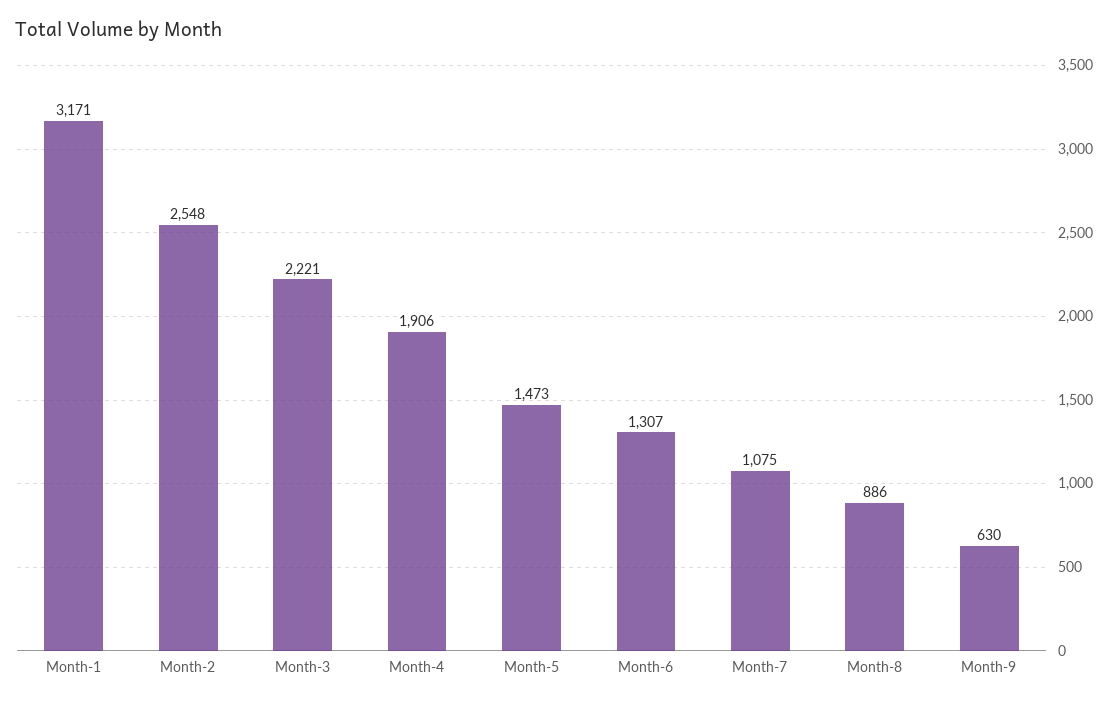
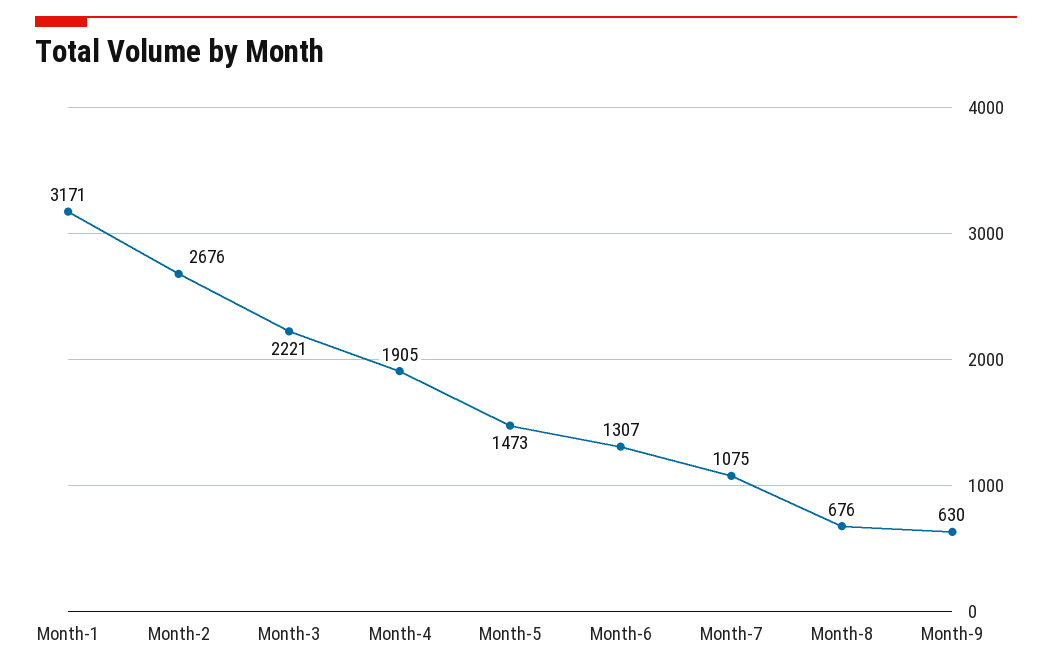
  {
    "Month-1": 3171,
-   "Month-2": 2548,
+   "Month-2": 2676,
    "Month-3": 2221,
-   "Month-4": 1906,
+   "Month-4": 1905,
    "Month-5": 1473,
    "Month-6": 1307,
    "Month-7": 1075,
-   "Month-8": 886,
+   "Month-8": 676,
    "Month-9": 630
  }

